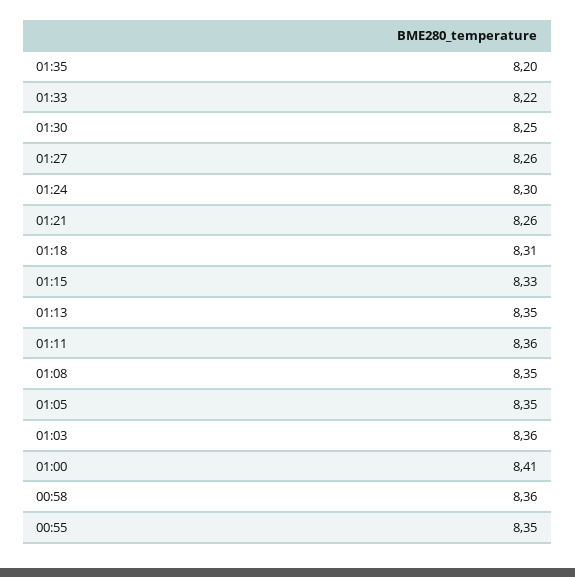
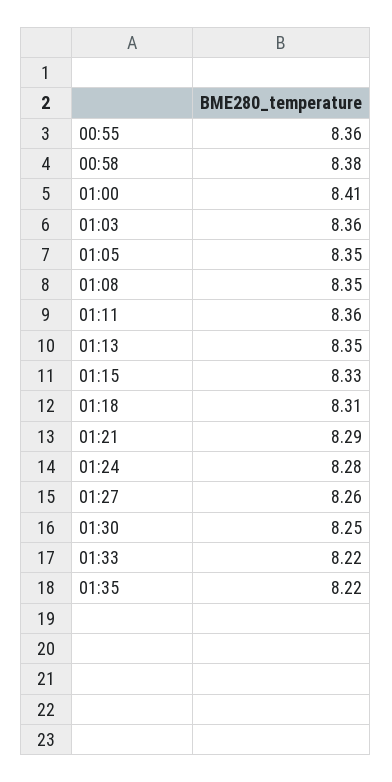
  {
-   "01:35": 8.2,
+   "01:35": 8.22,
    "01:33": 8.22,
    "01:30": 8.25,
    "01:27": 8.26,
-   "01:24": 8.3,
+   "01:24": 8.28,
-   "01:21": 8.26,
+   "01:21": 8.29,
    "01:18": 8.31,
    "01:15": 8.33,
    "01:13": 8.35,
    "01:11": 8.36,
    "01:08": 8.35,
    "01:05": 8.35,
    "01:03": 8.36,
    "01:00": 8.41,
-   "00:58": 8.36,
+   "00:58": 8.38,
-   "00:55": 8.35
+   "00:55": 8.36
  }

